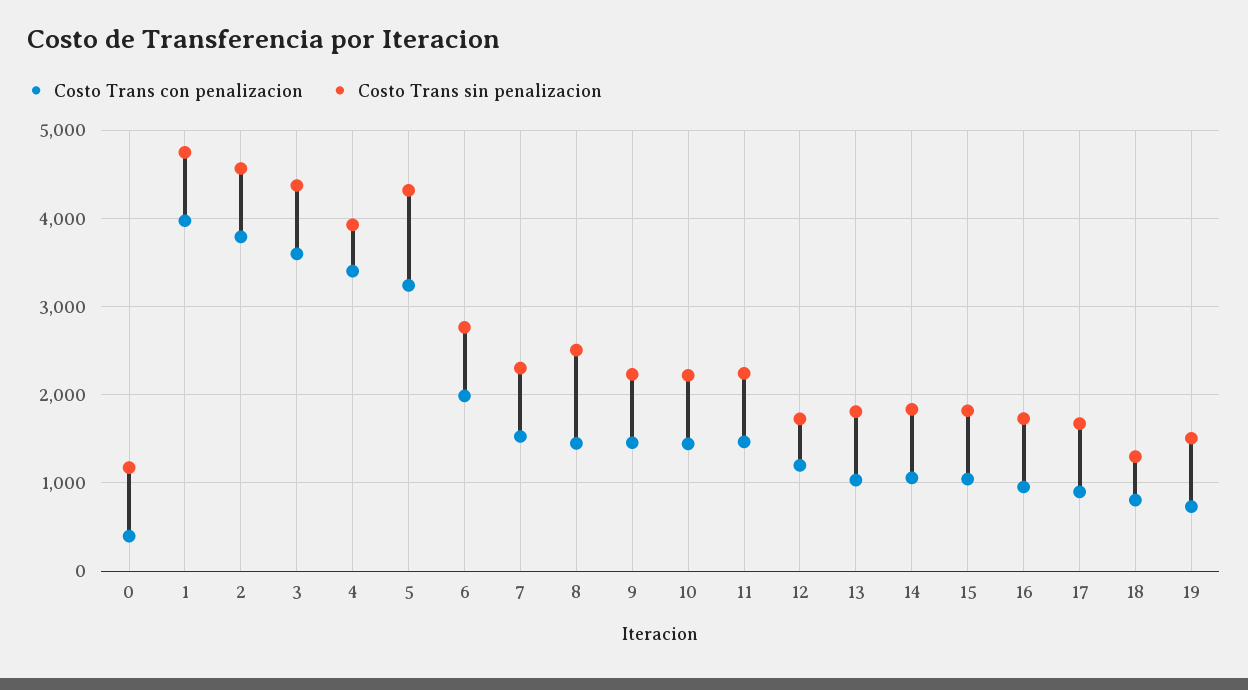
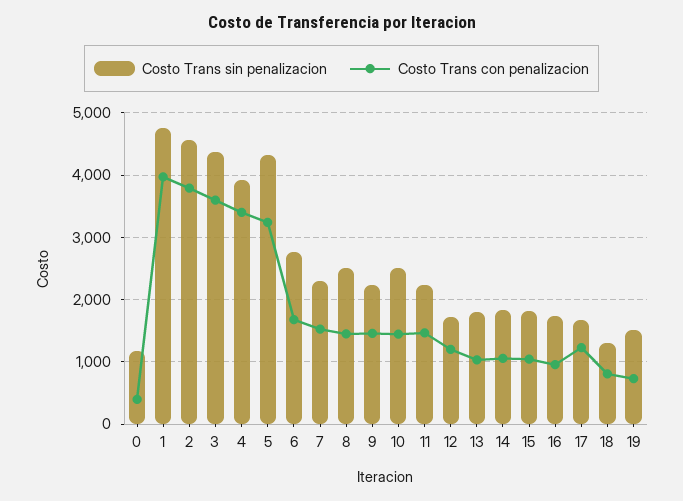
  {
    "Costo Trans con penalizacion": {
      "0": 400,
      "1": 4000,
      "2": 3800,
      "3": 3600,
      "4": 3400,
      "5": 3200,
-     "6": 2000,
+     "6": 1700,
      "7": 1500,
      "8": 1400,
      "9": 1500,
      "10": 1400,
      "11": 1500,
      "12": 1200,
      "13": 1000,
      "14": 1100,
      "15": 1000,
      "16": 1000,
-     "17": 900,
+     "17": 1200,
      "18": 800,
      "19": 700
    },
    "Costo Trans sin penalizacion": {
      "0": 1200,
      "1": 4700,
      "2": 4600,
      "3": 4400,
      "4": 3900,
      "5": 4300,
      "6": 2800,
      "7": 2300,
      "8": 2500,
      "9": 2200,
-     "10": 2200,
+     "10": 2500,
      "11": 2200,
      "12": 1700,
      "13": 1800,
      "14": 1800,
      "15": 1800,
      "16": 1700,
      "17": 1700,
      "18": 1300,
      "19": 1500
    }
  }

